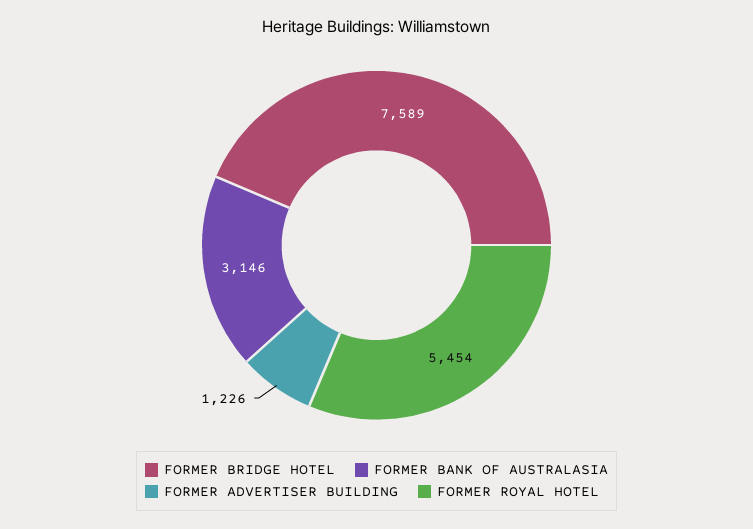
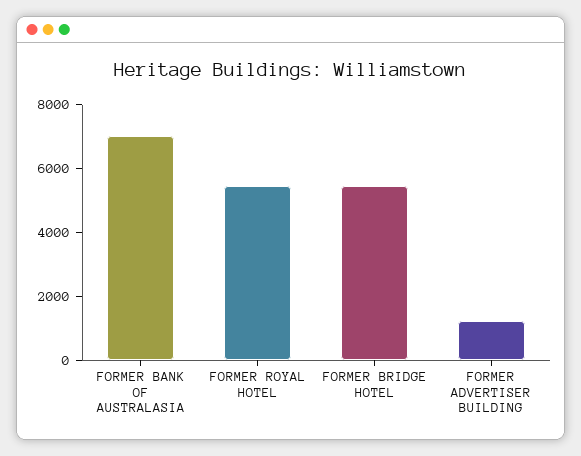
  {
-   "FORMER BRIDGE HOTEL": 7589,
+   "FORMER BRIDGE HOTEL": 5500,
-   "FORMER BANK OF AUSTRALASIA": 3146,
+   "FORMER BANK OF AUSTRALASIA": 7000,
    "FORMER ADVERTISER BUILDING": 1226,
    "FORMER ROYAL HOTEL": 5454
  }

